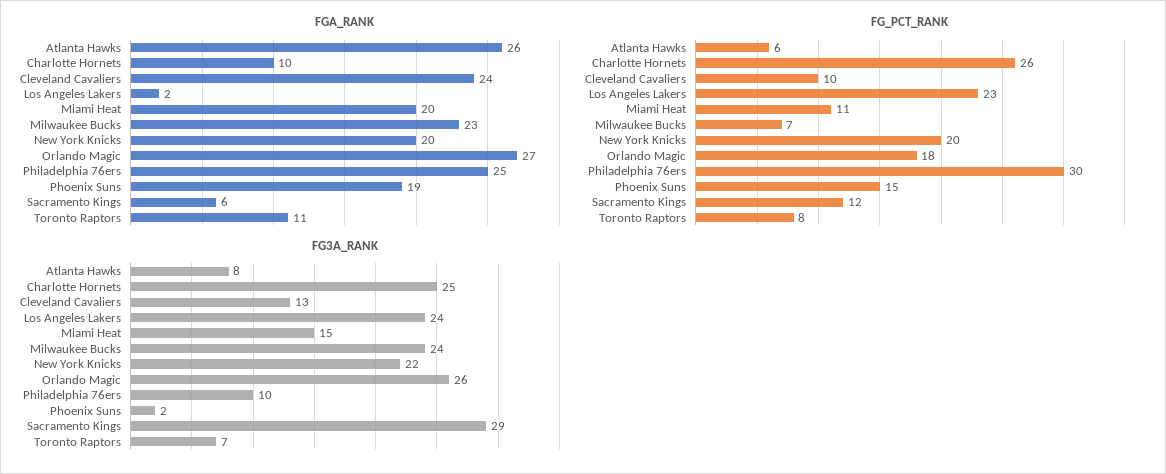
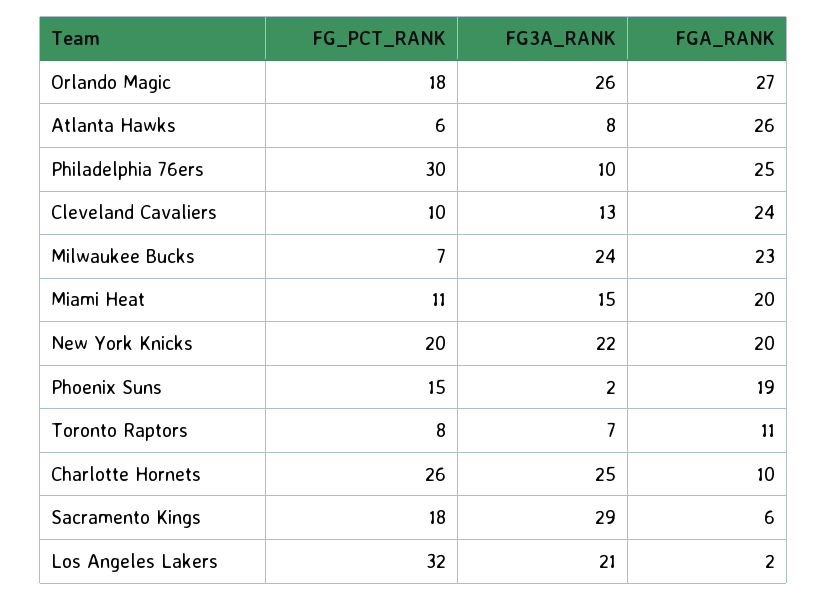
  {
    "FGA_RANK": {
      "Atlanta Hawks": 26,
      "Charlotte Hornets": 10,
      "Cleveland Cavaliers": 24,
      "Los Angeles Lakers": 2,
      "Miami Heat": 20,
      "Milwaukee Bucks": 23,
      "New York Knicks": 20,
      "Orlando Magic": 27,
      "Philadelphia 76ers": 25,
      "Phoenix Suns": 19,
      "Sacramento Kings": 6,
      "Toronto Raptors": 11
    },
    "FG_PCT_RANK": {
      "Atlanta Hawks": 6,
      "Charlotte Hornets": 26,
      "Cleveland Cavaliers": 10,
-     "Los Angeles Lakers": 23,
+     "Los Angeles Lakers": 32,
      "Miami Heat": 11,
      "Milwaukee Bucks": 7,
      "New York Knicks": 20,
      "Orlando Magic": 18,
      "Philadelphia 76ers": 30,
      "Phoenix Suns": 15,
-     "Sacramento Kings": 12,
+     "Sacramento Kings": 18,
      "Toronto Raptors": 8
    },
    "FG3A_RANK": {
      "Atlanta Hawks": 8,
      "Charlotte Hornets": 25,
      "Cleveland Cavaliers": 13,
-     "Los Angeles Lakers": 24,
+     "Los Angeles Lakers": 21,
      "Miami Heat": 15,
      "Milwaukee Bucks": 24,
      "New York Knicks": 22,
      "Orlando Magic": 26,
      "Philadelphia 76ers": 10,
      "Phoenix Suns": 2,
      "Sacramento Kings": 29,
      "Toronto Raptors": 7
    }
  }

